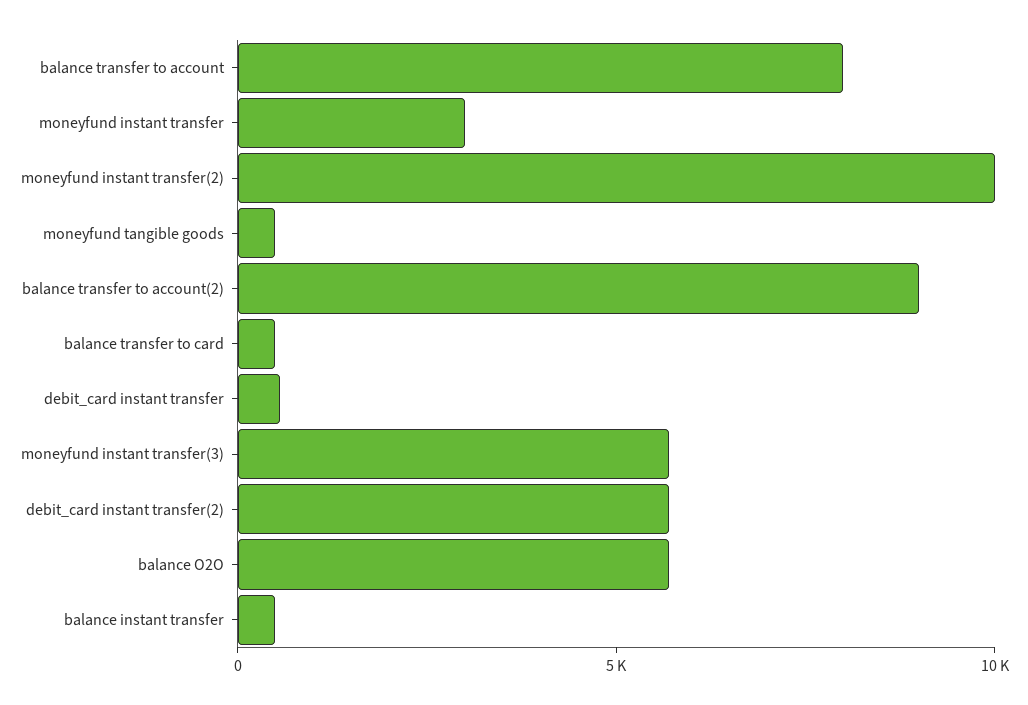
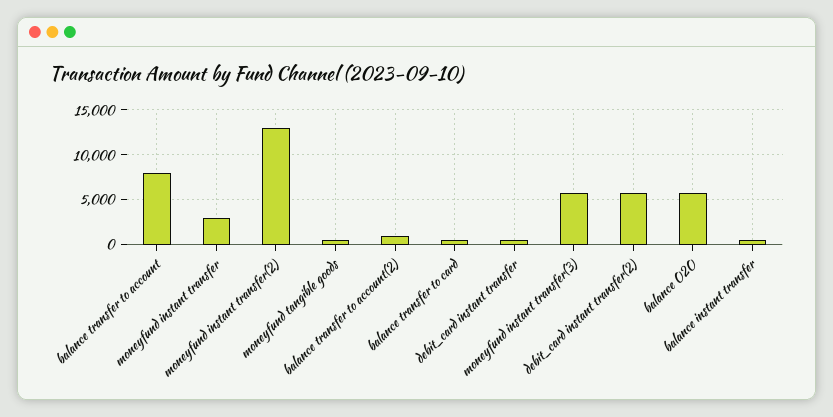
  {
    "balance transfer to account": 8000,
    "moneyfund instant transfer": 3000,
-   "moneyfund instant transfer(2)": 10000,
+   "moneyfund instant transfer(2)": 13000,
    "moneyfund tangible goods": 0,
-   "balance transfer to account(2)": 9000,
+   "balance transfer to account(2)": 1000,
    "balance transfer to card": 1000,
    "debit_card instant transfer": 1000,
    "moneyfund instant transfer(3)": 6000,
    "debit_card instant transfer(2)": 6000,
    "balance O2O": 6000,
    "balance instant transfer": 1000
  }

